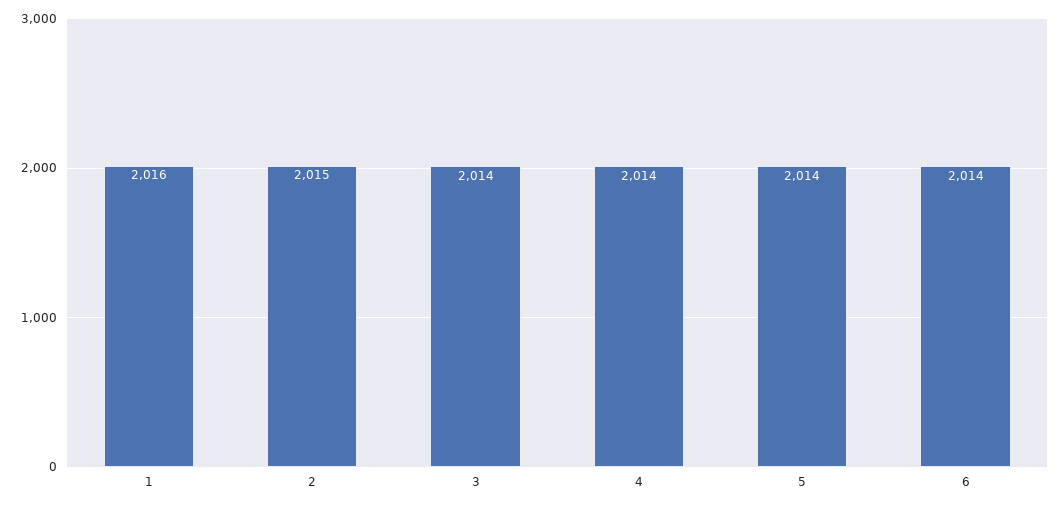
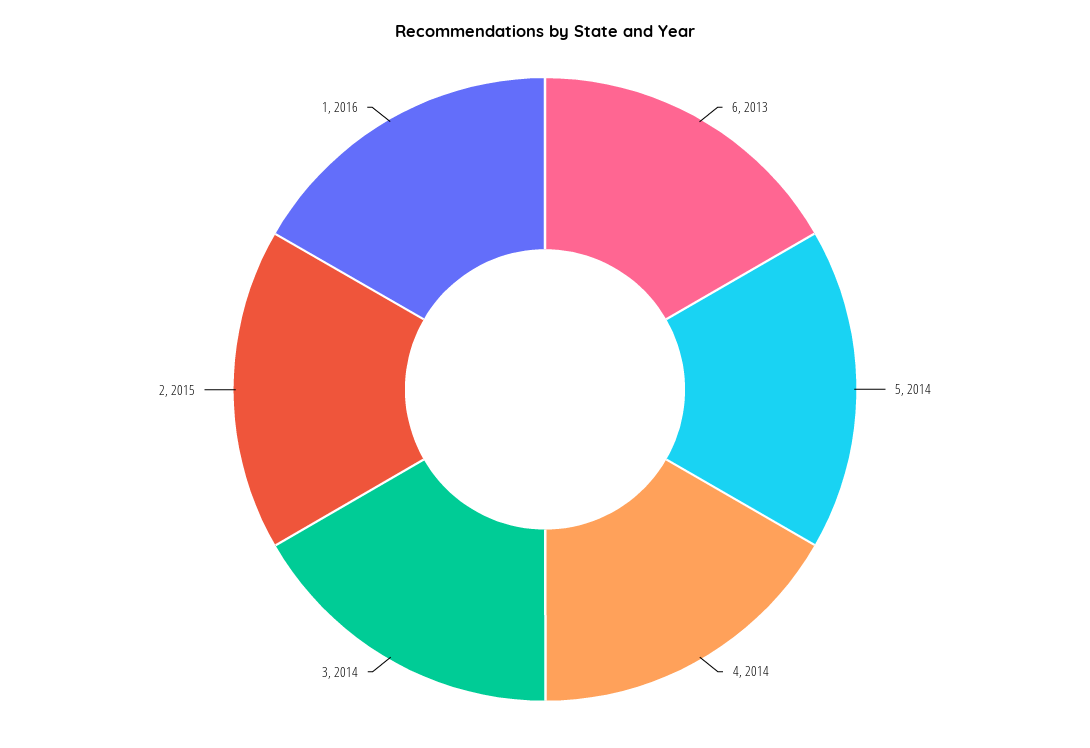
  {
    "1": 2016,
    "2": 2015,
    "3": 2014,
    "4": 2014,
    "5": 2014,
-   "6": 2014
+   "6": 2013
  }

